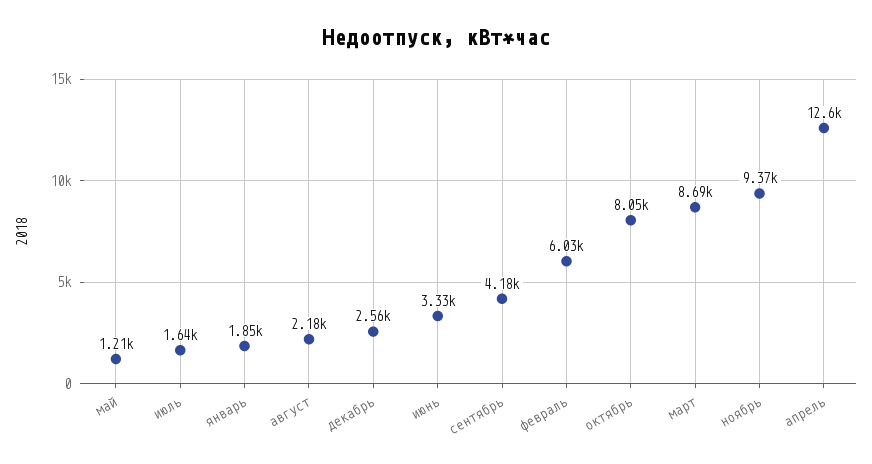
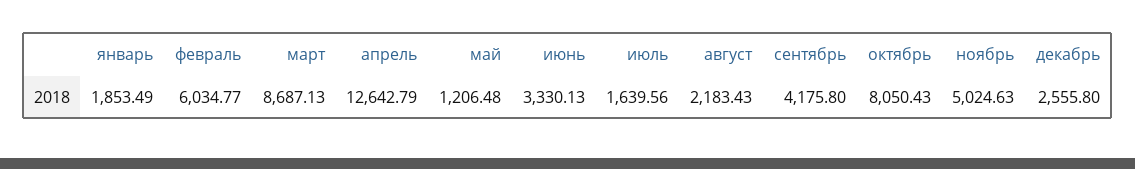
  {
    "май": 1206.48,
    "июль": 1639.56,
    "январь": 1853.49,
    "август": 2183.43,
    "декабрь": 2555.8,
    "июнь": 3330.13,
    "сентябрь": 4175.8,
    "февраль": 6034.77,
    "октябрь": 8050.43,
    "март": 8687.13,
-   "ноябрь": 9370,
+   "ноябрь": 5024.63,
    "апрель": 12642.79
  }

